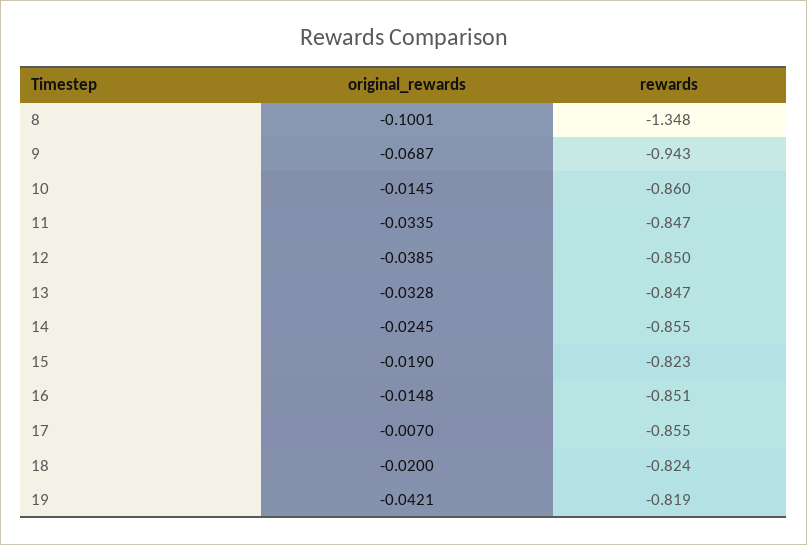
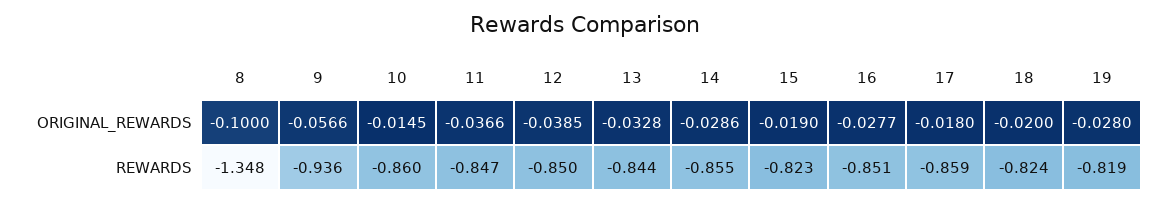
  {
    "original_rewards": {
-     "8": -0.1001,
+     "8": -0.1,
-     "9": -0.0687,
+     "9": -0.0566,
      "10": -0.0145,
-     "11": -0.0335,
+     "11": -0.0366,
      "12": -0.0385,
      "13": -0.0328,
-     "14": -0.0245,
+     "14": -0.0286,
      "15": -0.019,
-     "16": -0.0148,
+     "16": -0.0277,
-     "17": -0.007,
+     "17": -0.018,
      "18": -0.02,
-     "19": -0.0421
+     "19": -0.028
    },
    "rewards": {
      "8": -1.348,
-     "9": -0.943,
+     "9": -0.936,
      "10": -0.86,
      "11": -0.847,
      "12": -0.85,
-     "13": -0.847,
+     "13": -0.844,
      "14": -0.855,
      "15": -0.823,
      "16": -0.851,
-     "17": -0.855,
+     "17": -0.859,
      "18": -0.824,
      "19": -0.819
    }
  }

